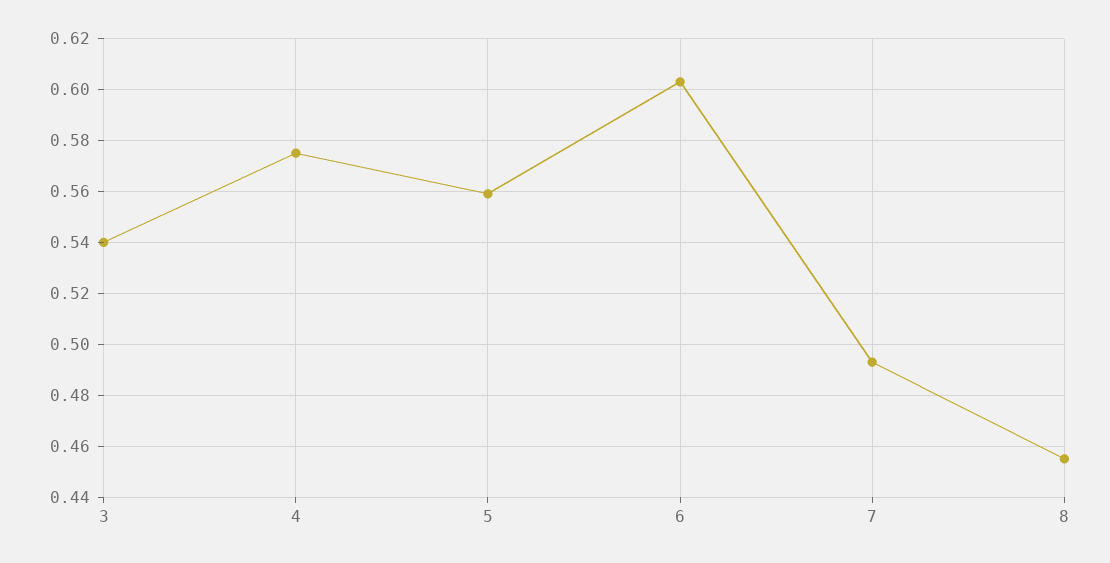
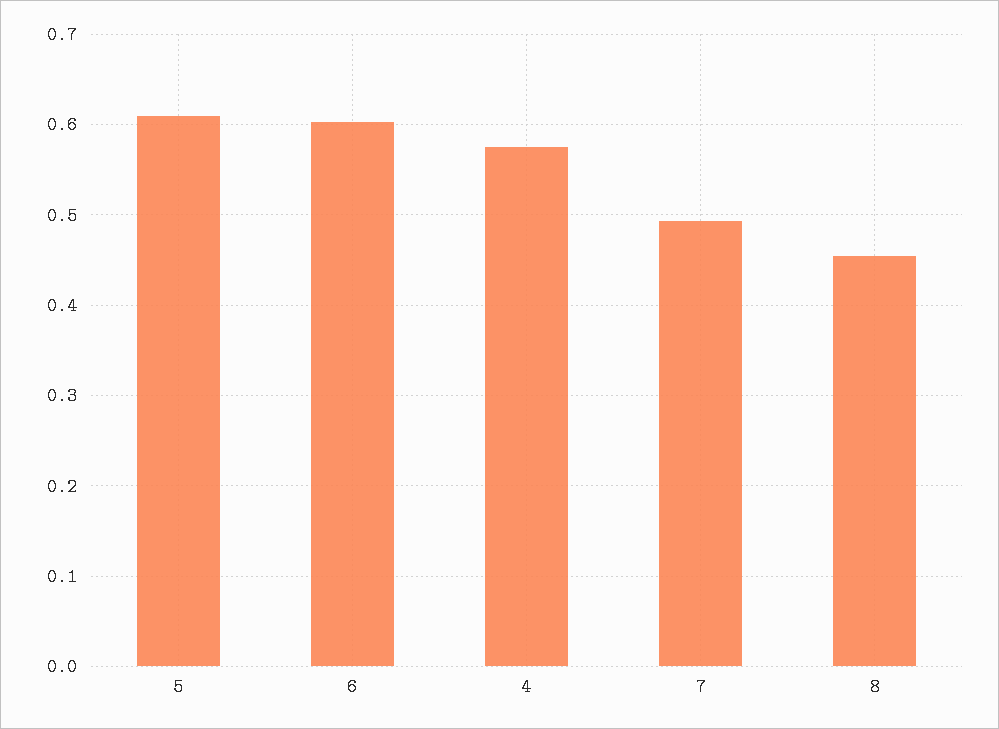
  {
-   "3": 0.54,
    "4": 0.575,
-   "5": 0.56,
+   "5": 0.61,
    "6": 0.605,
    "7": 0.495,
    "8": 0.455
  }

